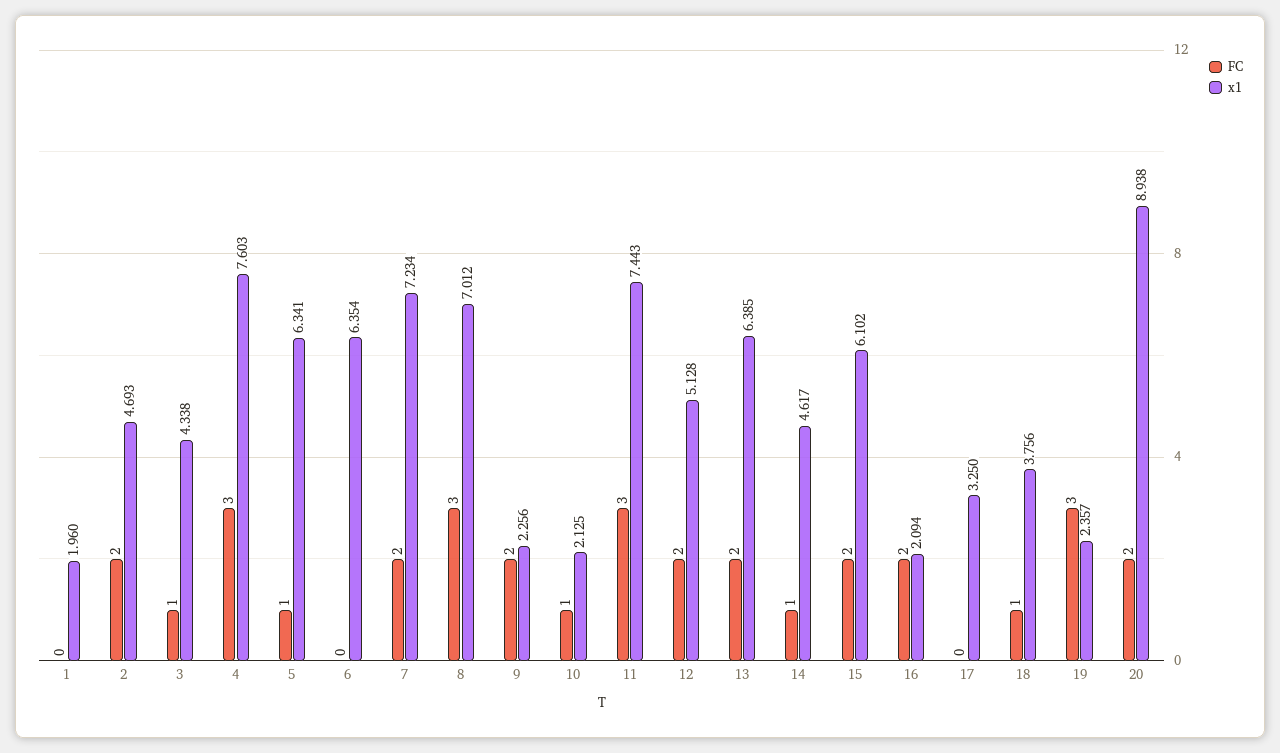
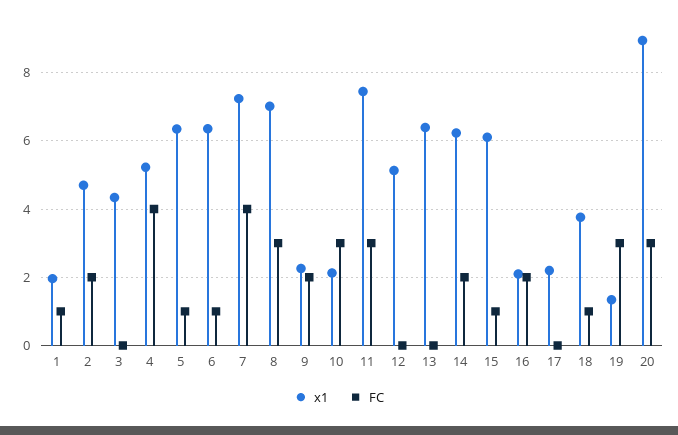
  {
    "FC": {
-     "1": 0,
+     "1": 1,
      "2": 2,
-     "3": 1,
+     "3": 0,
-     "4": 3,
+     "4": 4,
      "5": 1,
-     "6": 0,
+     "6": 1,
-     "7": 2,
+     "7": 4,
      "8": 3,
      "9": 2,
-     "10": 1,
+     "10": 3,
      "11": 3,
-     "12": 2,
+     "12": 0,
-     "13": 2,
+     "13": 0,
-     "14": 1,
+     "14": 2,
-     "15": 2,
+     "15": 1,
      "16": 2,
      "17": 0,
      "18": 1,
      "19": 3,
-     "20": 2
+     "20": 3
    },
    "x1": {
      "1": 1.96,
      "2": 4.693,
      "3": 4.338,
-     "4": 7.603,
+     "4": 5.2,
      "5": 6.341,
      "6": 6.354,
      "7": 7.234,
      "8": 7.012,
      "9": 2.256,
      "10": 2.125,
      "11": 7.443,
      "12": 5.128,
      "13": 6.385,
-     "14": 4.617,
+     "14": 6.2,
      "15": 6.102,
      "16": 2.094,
-     "17": 3.25,
+     "17": 2.2,
      "18": 3.756,
-     "19": 2.357,
+     "19": 1.4,
      "20": 8.938
    }
  }

